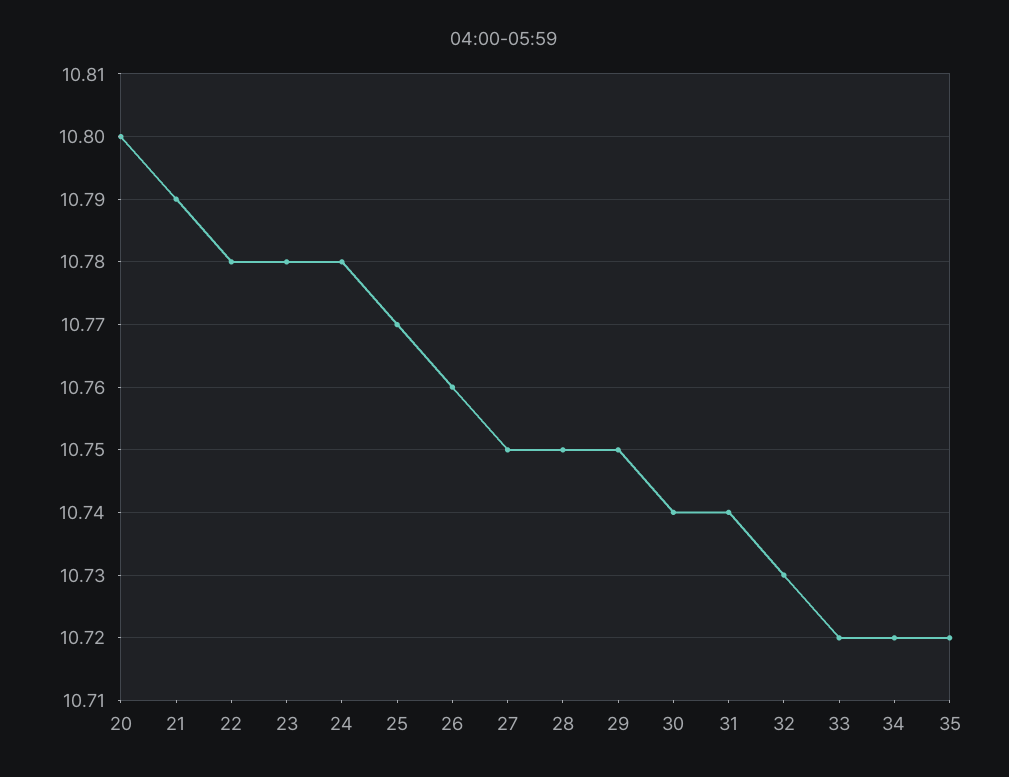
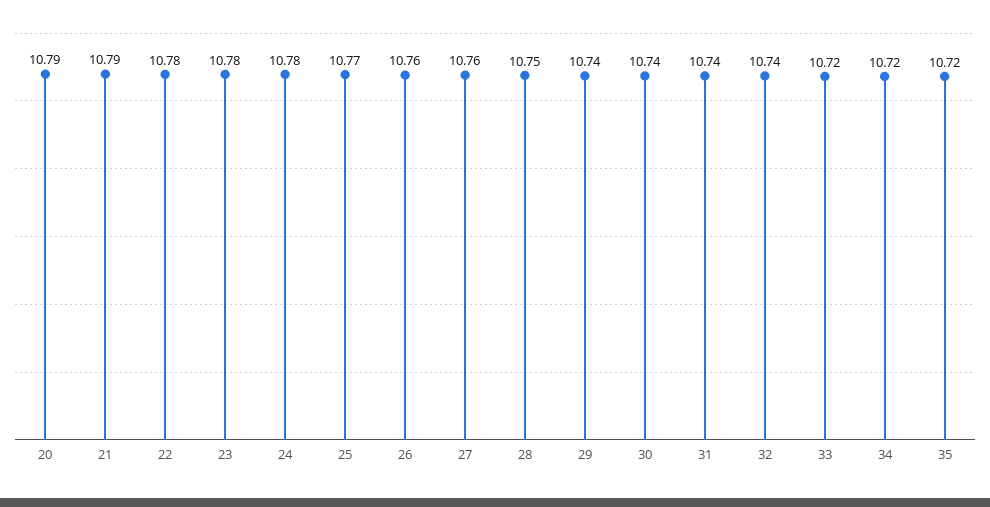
  {
-   "20": 10.8,
+   "20": 10.79,
    "21": 10.79,
    "22": 10.78,
    "23": 10.78,
    "24": 10.78,
    "25": 10.77,
    "26": 10.76,
-   "27": 10.75,
+   "27": 10.76,
    "28": 10.75,
-   "29": 10.75,
+   "29": 10.74,
    "30": 10.74,
    "31": 10.74,
-   "32": 10.73,
+   "32": 10.74,
    "33": 10.72,
    "34": 10.72,
    "35": 10.72
  }

